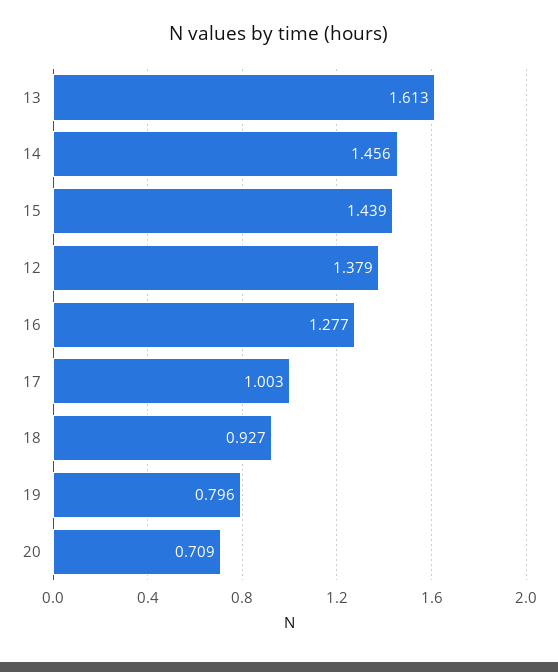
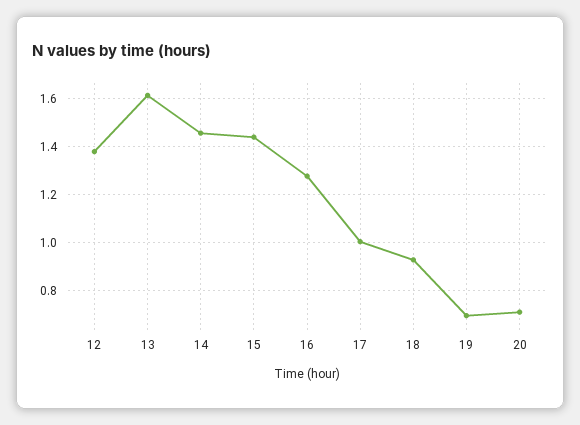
  {
    "13": 1.613,
    "14": 1.456,
    "15": 1.439,
    "12": 1.379,
    "16": 1.277,
    "17": 1.003,
    "18": 0.927,
-   "19": 0.796,
+   "19": 0.7,
    "20": 0.709
  }

